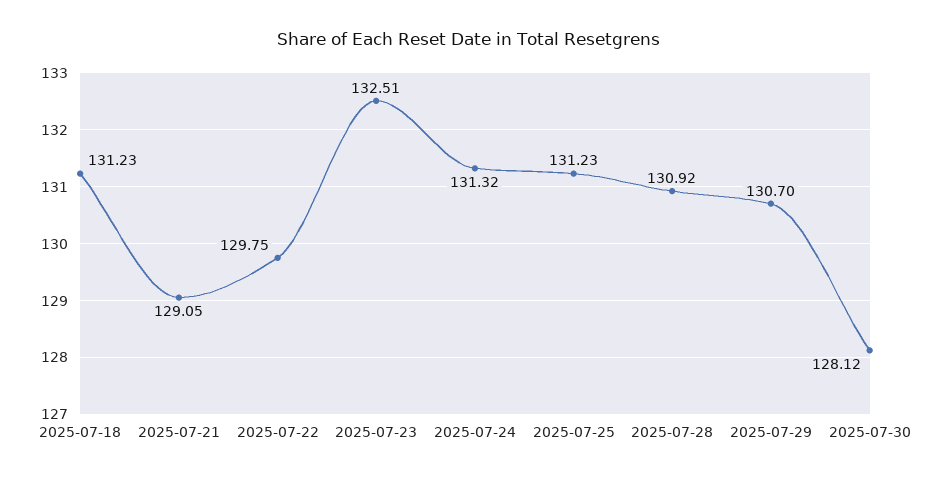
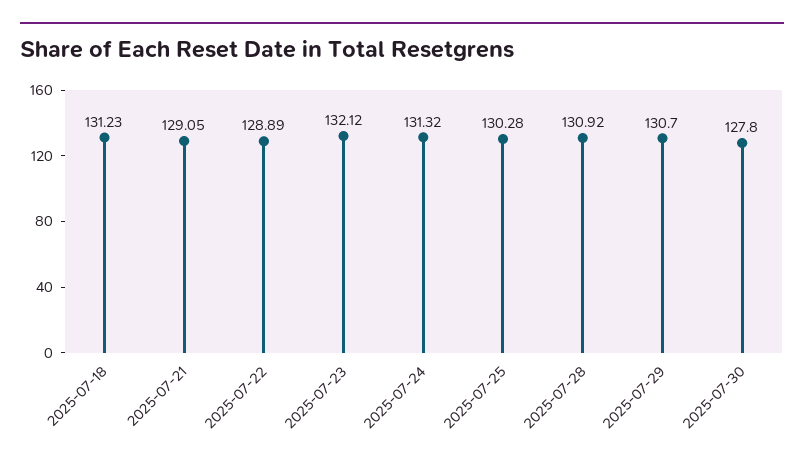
  {
    "2025-07-18": 131.23,
    "2025-07-21": 129.05,
-   "2025-07-22": 129.75,
+   "2025-07-22": 128.89,
-   "2025-07-23": 132.51,
+   "2025-07-23": 132.12,
    "2025-07-24": 131.32,
-   "2025-07-25": 131.23,
+   "2025-07-25": 130.28,
    "2025-07-28": 130.92,
    "2025-07-29": 130.7,
-   "2025-07-30": 128.12
+   "2025-07-30": 127.8
  }

